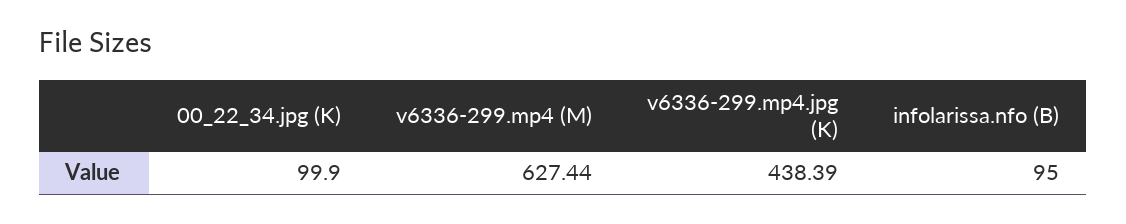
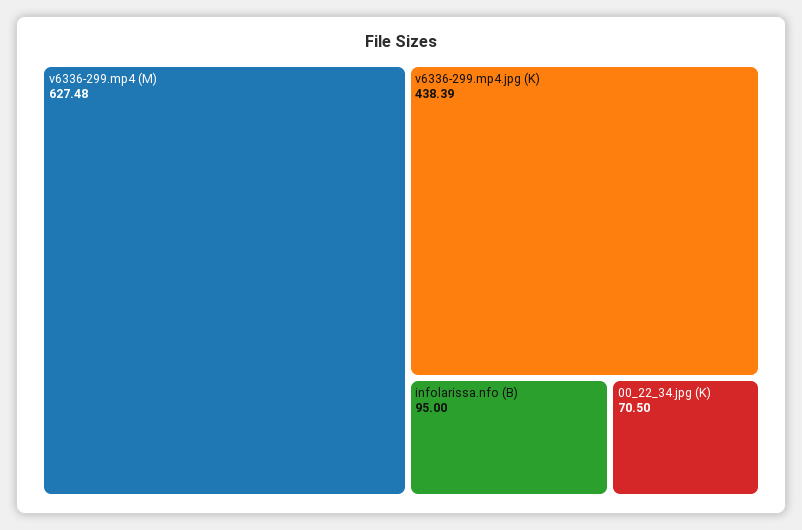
  {
-   "00_22_34.jpg (K)": 99.9,
+   "00_22_34.jpg (K)": 70.5,
-   "v6336-299.mp4 (M)": 627.44,
+   "v6336-299.mp4 (M)": 627.48,
    "v6336-299.mp4.jpg (K)": 438.39,
    "infolarissa.nfo (B)": 95
  }

